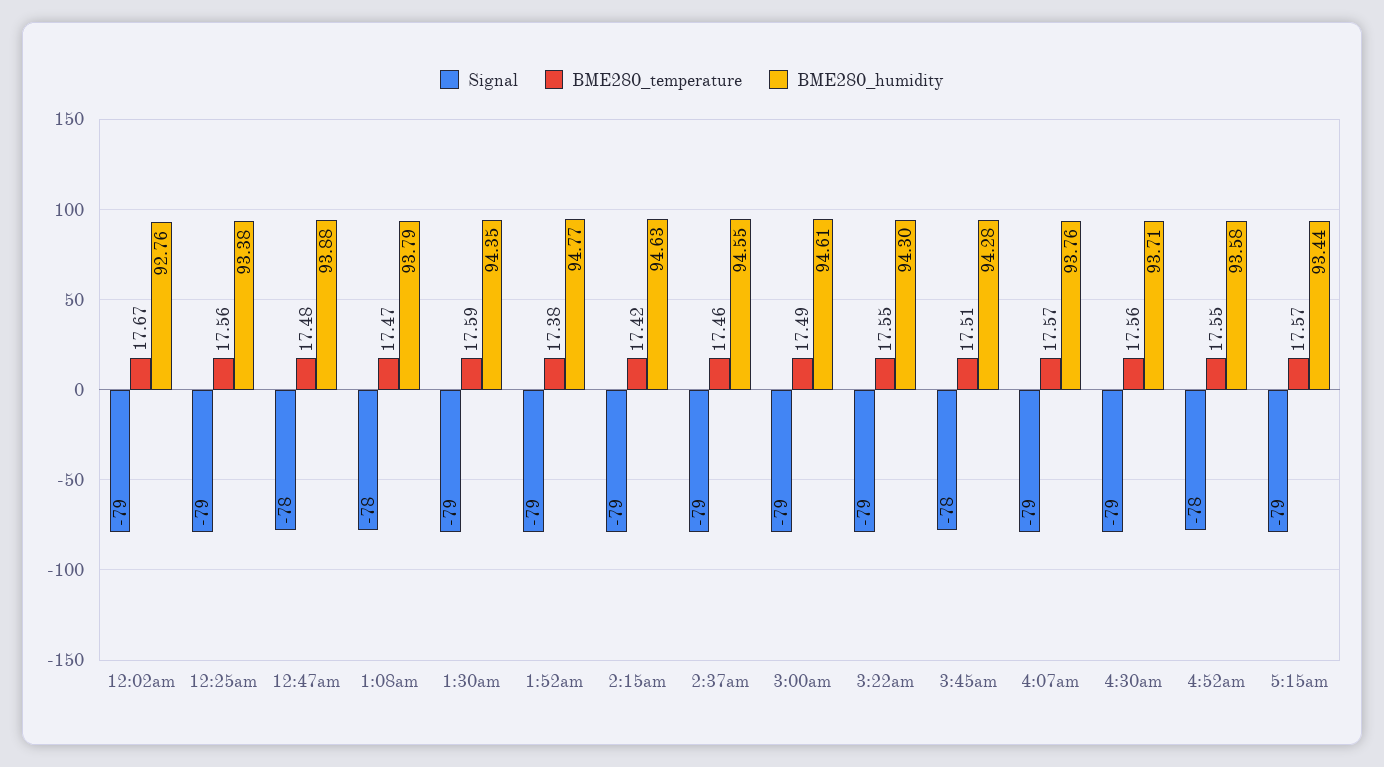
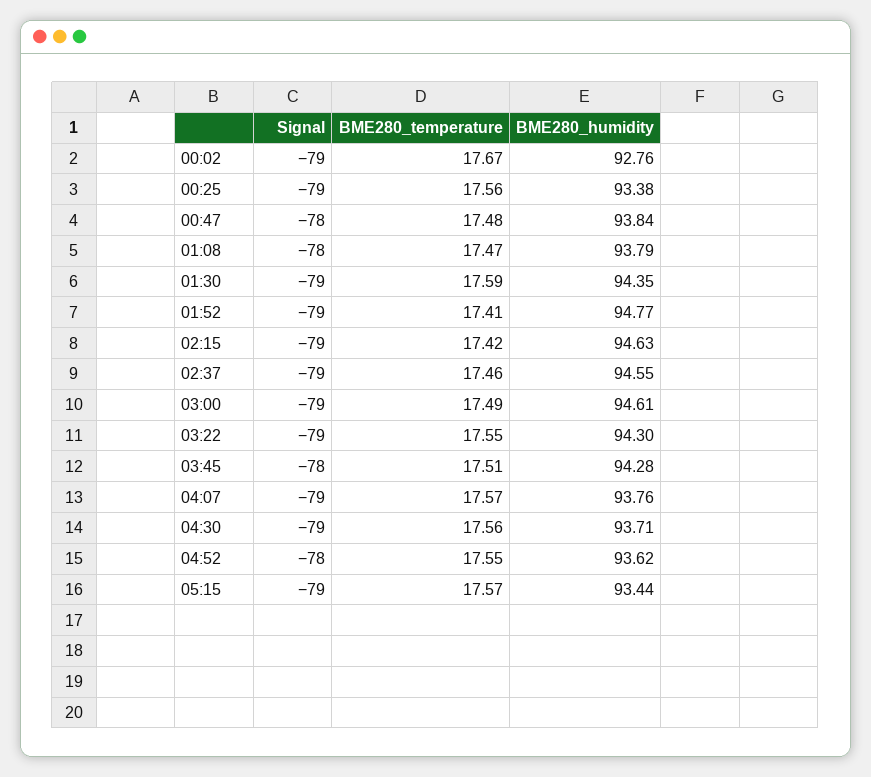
  {
    "Signal": {
      "12:02am": -79,
      "12:25am": -79,
      "12:47am": -78,
      "1:08am": -78,
      "1:30am": -79,
      "1:52am": -79,
      "2:15am": -79,
      "2:37am": -79,
      "3:00am": -79,
      "3:22am": -79,
      "3:45am": -78,
      "4:07am": -79,
      "4:30am": -79,
      "4:52am": -78,
      "5:15am": -79
    },
    "BME280_temperature": {
      "12:02am": 17.67,
      "12:25am": 17.56,
      "12:47am": 17.48,
      "1:08am": 17.47,
      "1:30am": 17.59,
-     "1:52am": 17.38,
+     "1:52am": 17.41,
      "2:15am": 17.42,
      "2:37am": 17.46,
      "3:00am": 17.49,
      "3:22am": 17.55,
      "3:45am": 17.51,
      "4:07am": 17.57,
      "4:30am": 17.56,
      "4:52am": 17.55,
      "5:15am": 17.57
    },
    "BME280_humidity": {
      "12:02am": 92.76,
      "12:25am": 93.38,
-     "12:47am": 93.88,
+     "12:47am": 93.84,
      "1:08am": 93.79,
      "1:30am": 94.35,
      "1:52am": 94.77,
      "2:15am": 94.63,
      "2:37am": 94.55,
      "3:00am": 94.61,
      "3:22am": 94.3,
      "3:45am": 94.28,
      "4:07am": 93.76,
      "4:30am": 93.71,
-     "4:52am": 93.58,
+     "4:52am": 93.62,
      "5:15am": 93.44
    }
  }

